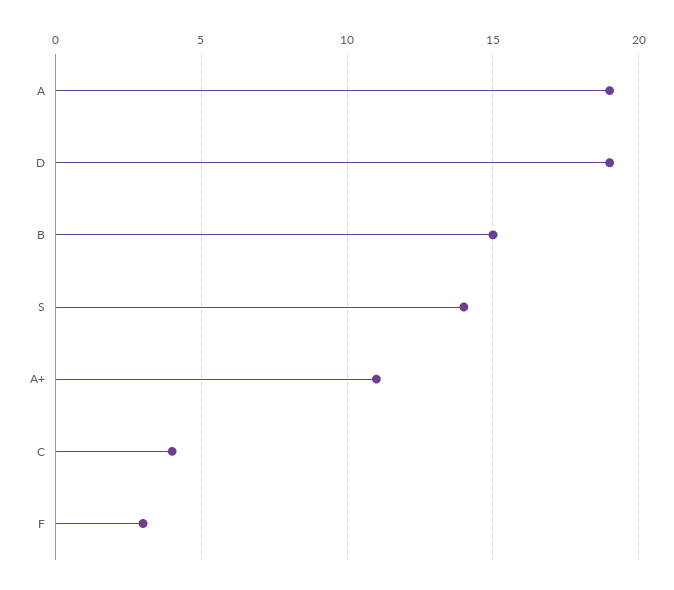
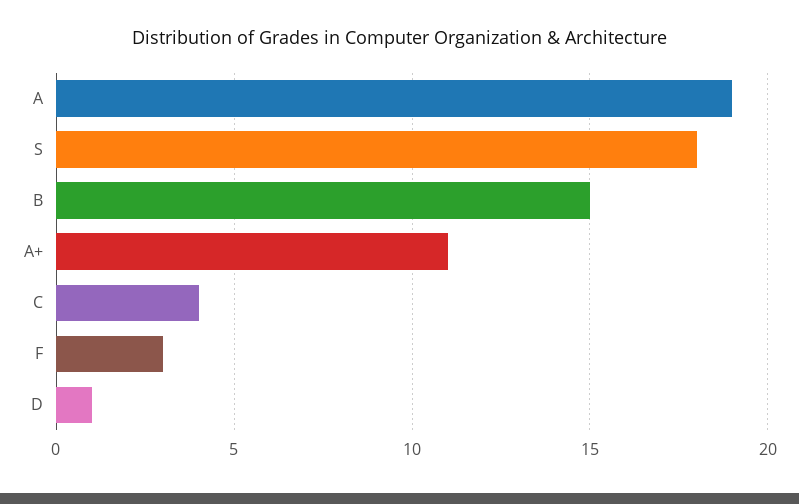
  {
    "A": 19,
-   "D": 19,
+   "D": 1,
    "B": 15,
-   "S": 14,
+   "S": 18,
    "A+": 11,
    "C": 4,
    "F": 3
  }

